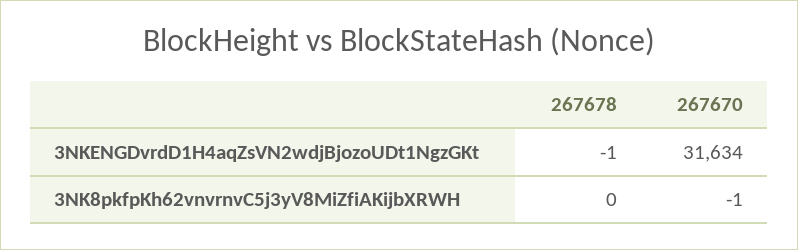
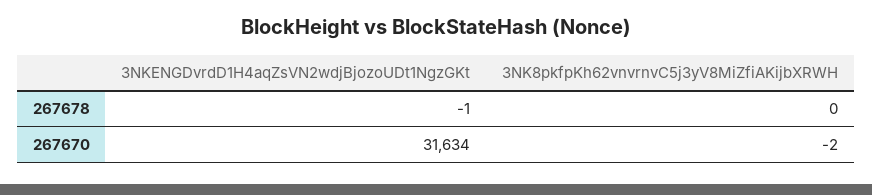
  {
    "267678": {
      "3NKENGDvrdD1H4aqZsVN2wdjBjozoUDt1NgzGKt": -1,
      "3NK8pkfpKh62vnvrnvC5j3yV8MiZfiAKijbXRWH": 0
    },
    "267670": {
      "3NKENGDvrdD1H4aqZsVN2wdjBjozoUDt1NgzGKt": 31634,
-     "3NK8pkfpKh62vnvrnvC5j3yV8MiZfiAKijbXRWH": -1
+     "3NK8pkfpKh62vnvrnvC5j3yV8MiZfiAKijbXRWH": -2
    }
  }

